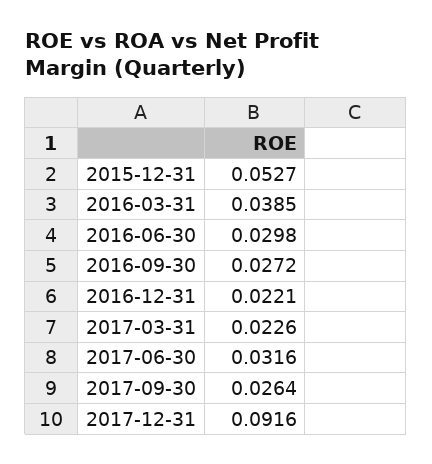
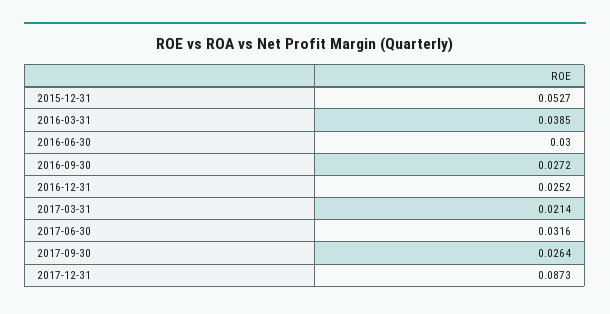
  {
    "2015-12-31": 0.0527,
    "2016-03-31": 0.0385,
-   "2016-06-30": 0.0298,
+   "2016-06-30": 0.03,
    "2016-09-30": 0.0272,
-   "2016-12-31": 0.0221,
+   "2016-12-31": 0.0252,
-   "2017-03-31": 0.0226,
+   "2017-03-31": 0.0214,
    "2017-06-30": 0.0316,
    "2017-09-30": 0.0264,
-   "2017-12-31": 0.0916
+   "2017-12-31": 0.0873
  }

